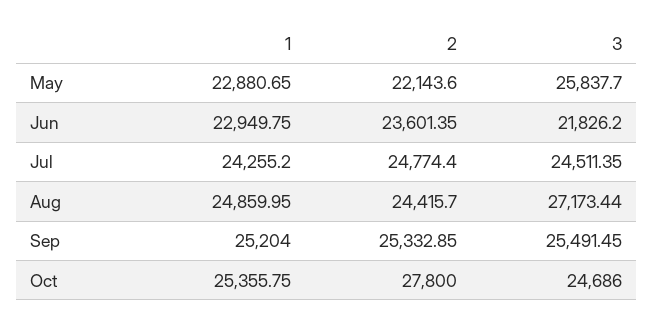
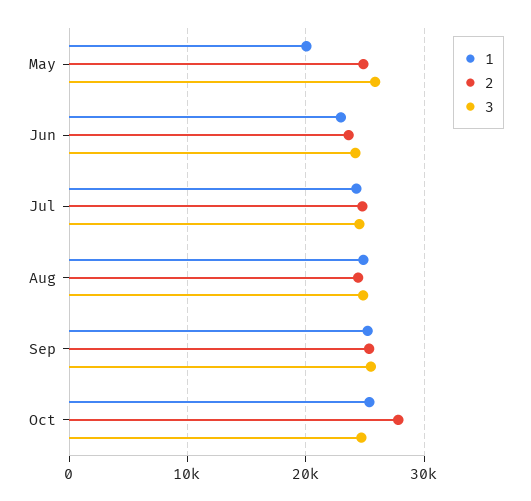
  {
    "1": {
-     "May": 22880.65,
+     "May": 20000,
      "Jun": 22949.75,
      "Jul": 24255.2,
      "Aug": 24859.95,
      "Sep": 25204,
      "Oct": 25355.75
    },
    "2": {
-     "May": 22143.6,
+     "May": 25000,
      "Jun": 23601.35,
      "Jul": 24774.4,
      "Aug": 24415.7,
      "Sep": 25332.85,
      "Oct": 27800
    },
    "3": {
      "May": 25837.7,
-     "Jun": 21826.2,
+     "Jun": 24000,
      "Jul": 24511.35,
-     "Aug": 27173.44,
+     "Aug": 25000,
      "Sep": 25491.45,
      "Oct": 24686
    }
  }

